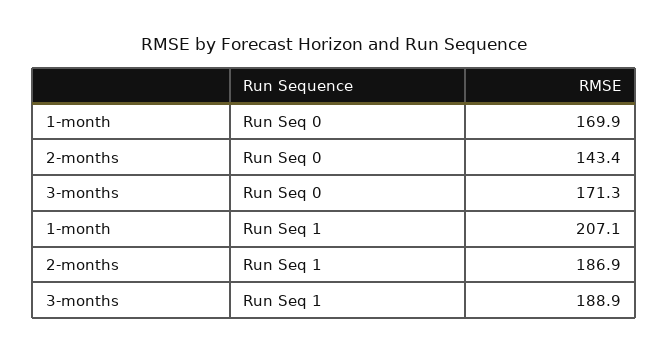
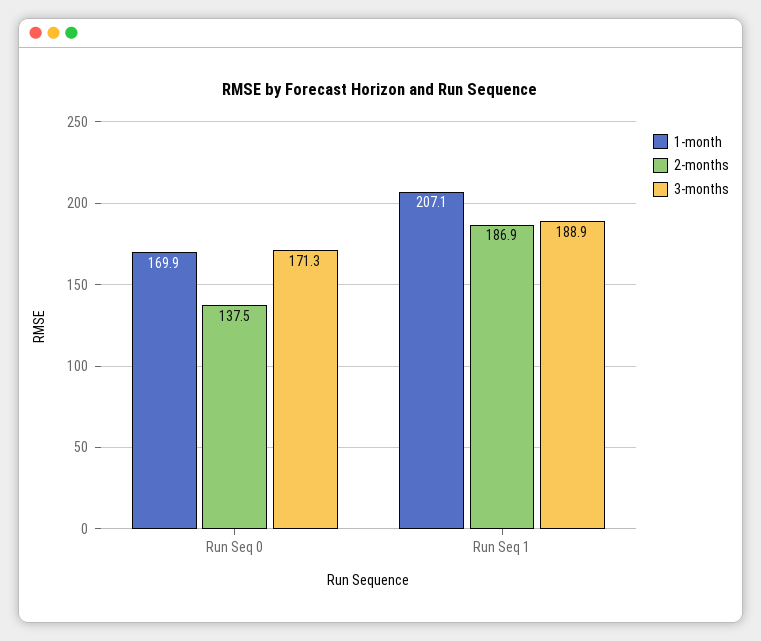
  {
    "1-month": {
      "Run Seq 0": 169.9,
      "Run Seq 1": 207.1
    },
    "2-months": {
-     "Run Seq 0": 143.4,
+     "Run Seq 0": 137.5,
      "Run Seq 1": 186.9
    },
    "3-months": {
      "Run Seq 0": 171.3,
      "Run Seq 1": 188.9
    }
  }

